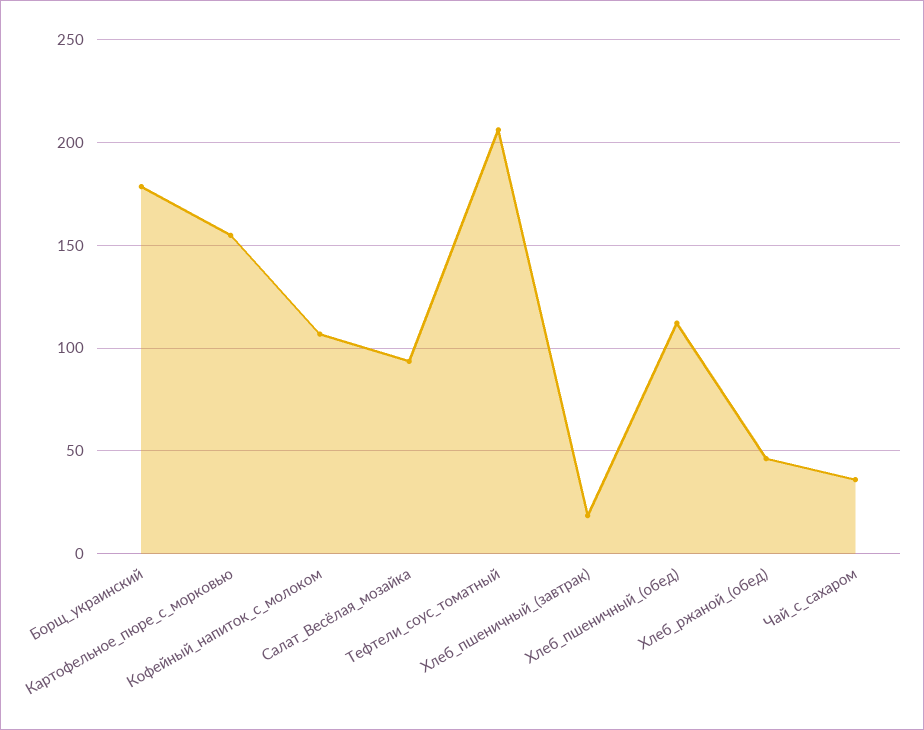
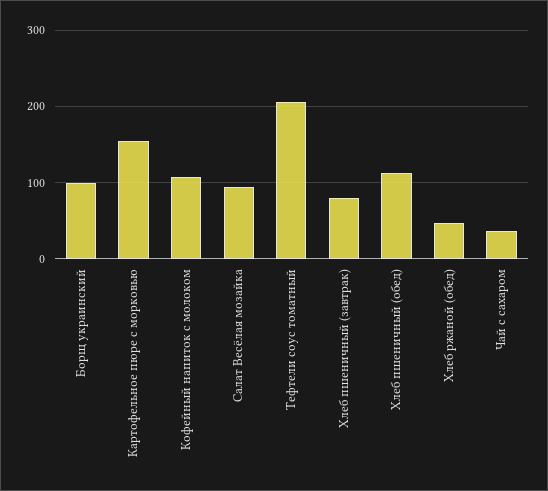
  {
-   "Борщ_украинский": 180,
+   "Борщ_украинский": 100,
    "Картофельное_пюре_с_морковью": 155,
    "Кофейный_напиток_с_молоком": 105,
    "Салат_Весёлая_мозайка": 95,
    "Тефтели_соус_томатный": 205,
-   "Хлеб_пшеничный_(завтрак)": 20,
+   "Хлеб_пшеничный_(завтрак)": 80,
    "Хлеб_пшеничный_(обед)": 110,
    "Хлеб_ржаной_(обед)": 45,
    "Чай_с_сахаром": 35
  }

